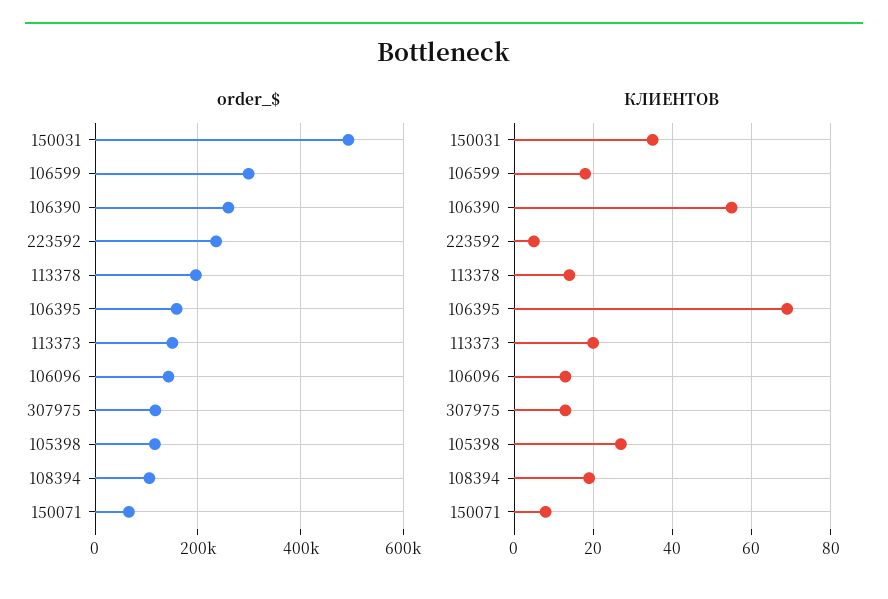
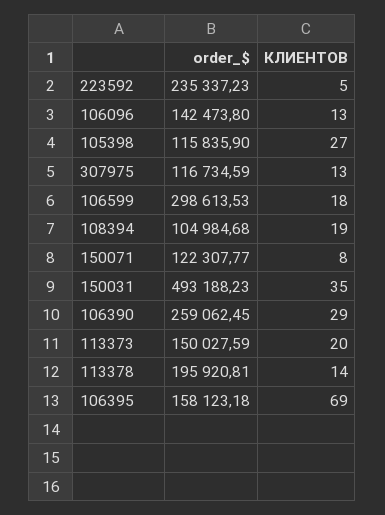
  {
    "order_$": {
      "150031": 493188.23,
      "106599": 298613.53,
      "106390": 259062.45,
      "223592": 235337.23,
      "113378": 195920.81,
      "106395": 158123.18,
      "113373": 150027.59,
      "106096": 142473.8,
      "307975": 116734.59,
      "105398": 115835.9,
      "108394": 104984.68,
-     "150071": 60000
+     "150071": 122307.77
    },
    "КЛИЕНТОВ": {
      "150031": 35,
      "106599": 18,
-     "106390": 55,
+     "106390": 29,
      "223592": 5,
      "113378": 14,
      "106395": 69,
      "113373": 20,
      "106096": 13,
      "307975": 13,
      "105398": 27,
      "108394": 19,
      "150071": 8
    }
  }

